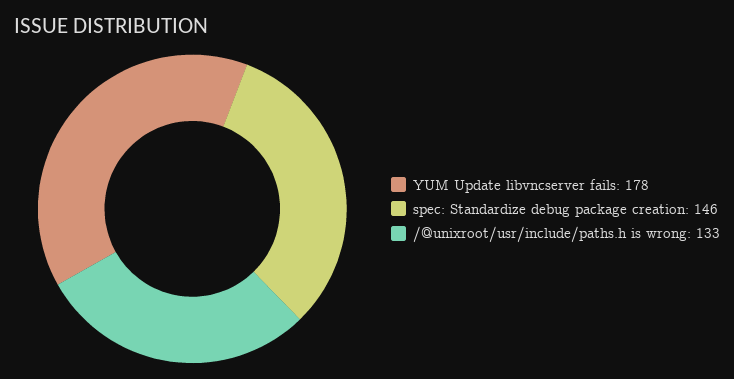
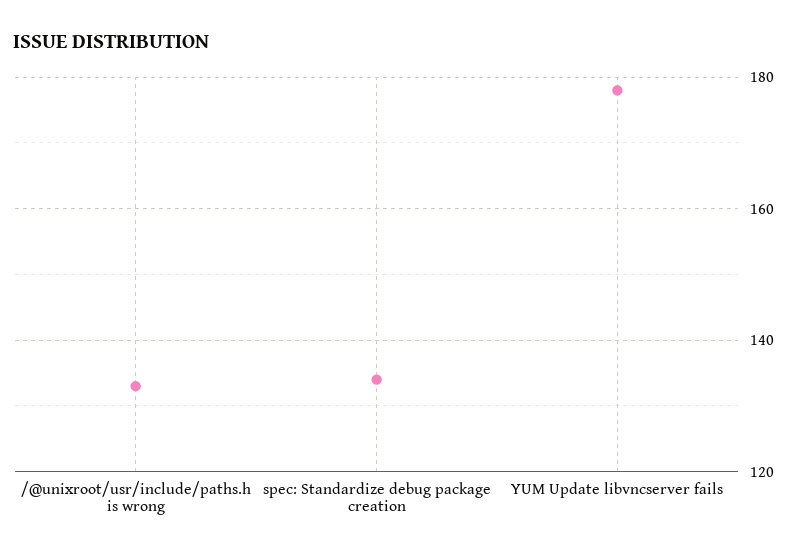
  {
    "YUM Update libvncserver fails": 178,
-   "spec: Standardize debug package creation": 146,
+   "spec: Standardize debug package creation": 135,
    "/@unixroot/usr/include/paths.h is wrong": 133
  }

